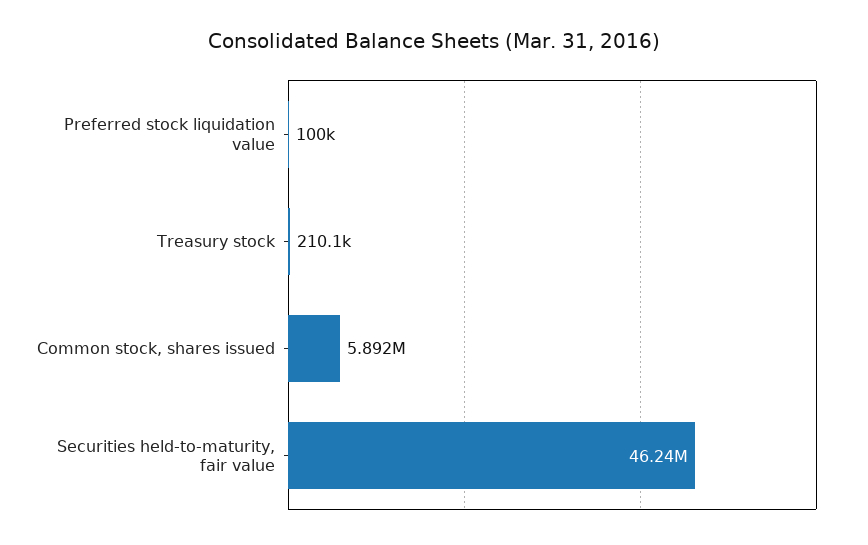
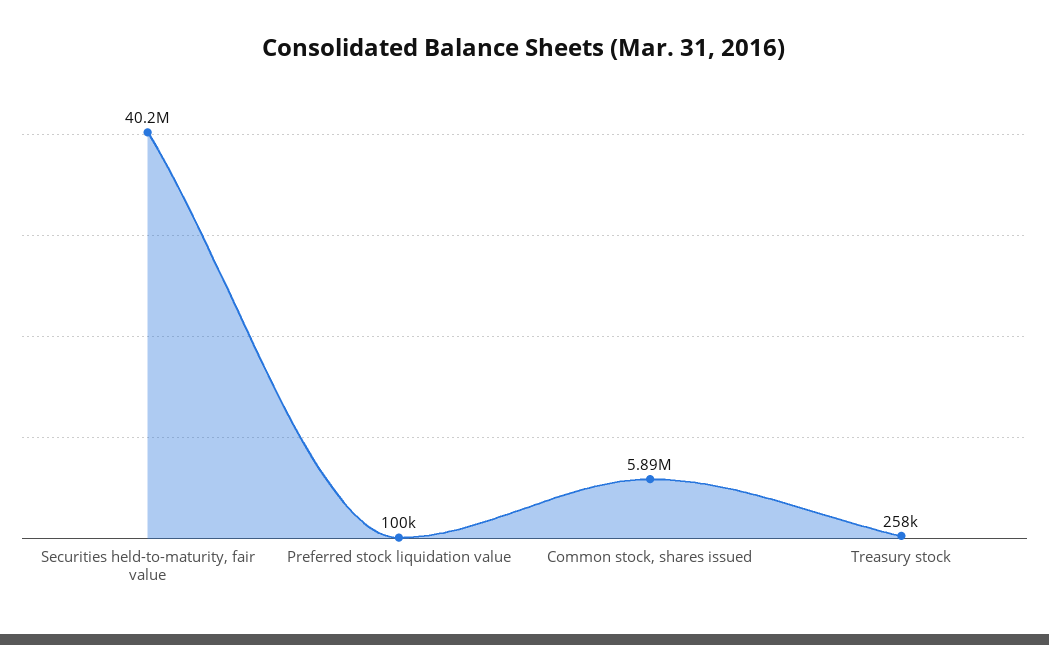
  {
    "Preferred stock liquidation value": 100000,
-   "Treasury stock": 210100,
+   "Treasury stock": 258000,
    "Common stock, shares issued": 5892000,
-   "Securities held-to-maturity, fair value": 46240000
+   "Securities held-to-maturity, fair value": 40200000
  }

